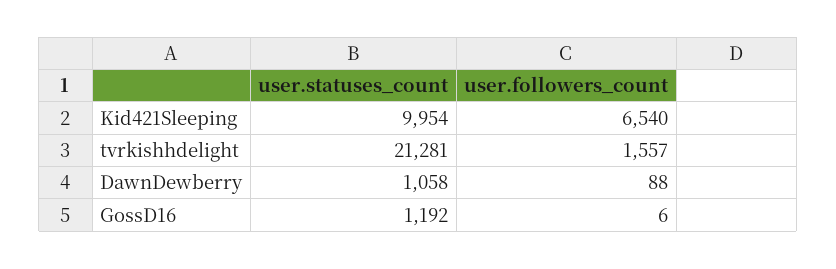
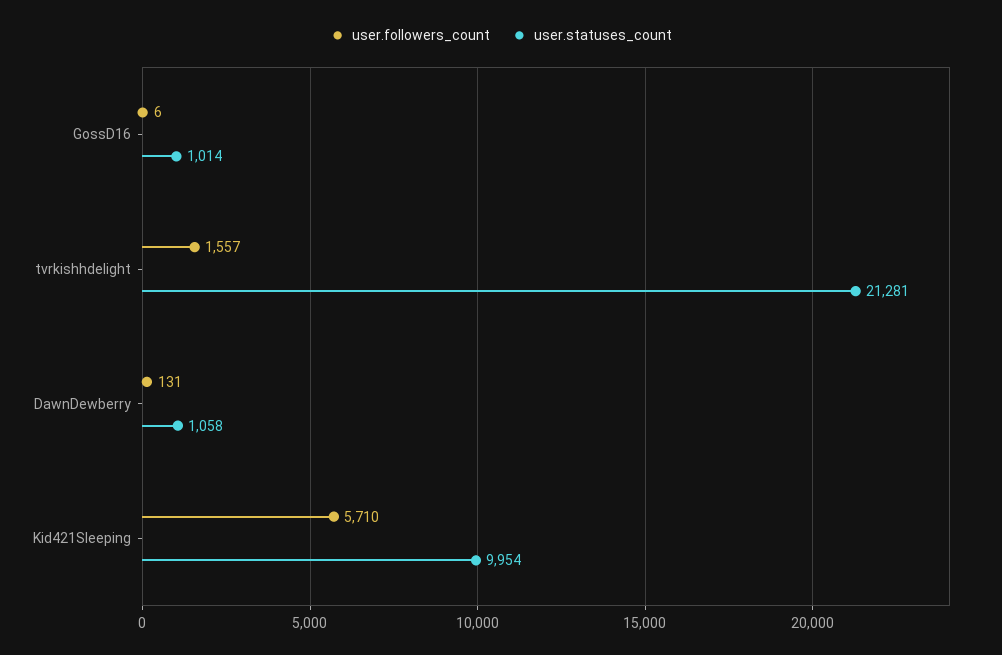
  {
    "user.statuses_count": {
      "Kid421Sleeping": 9954,
      "tvrkishhdelight": 21281,
      "DawnDewberry": 1058,
-     "GossD16": 1192
+     "GossD16": 1014
    },
    "user.followers_count": {
-     "Kid421Sleeping": 6540,
+     "Kid421Sleeping": 5710,
      "tvrkishhdelight": 1557,
-     "DawnDewberry": 88,
+     "DawnDewberry": 131,
      "GossD16": 6
    }
  }

